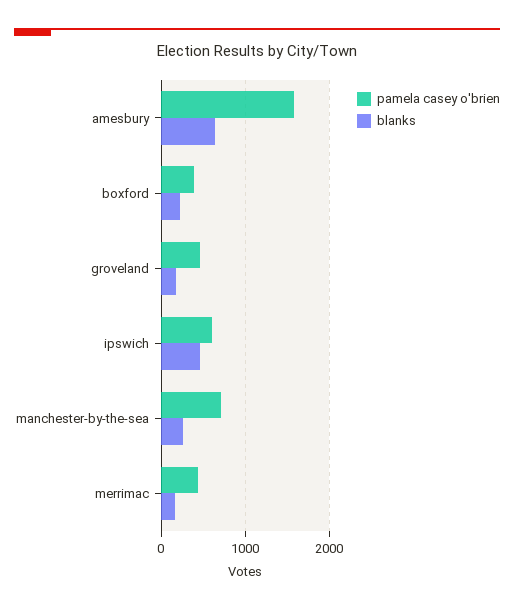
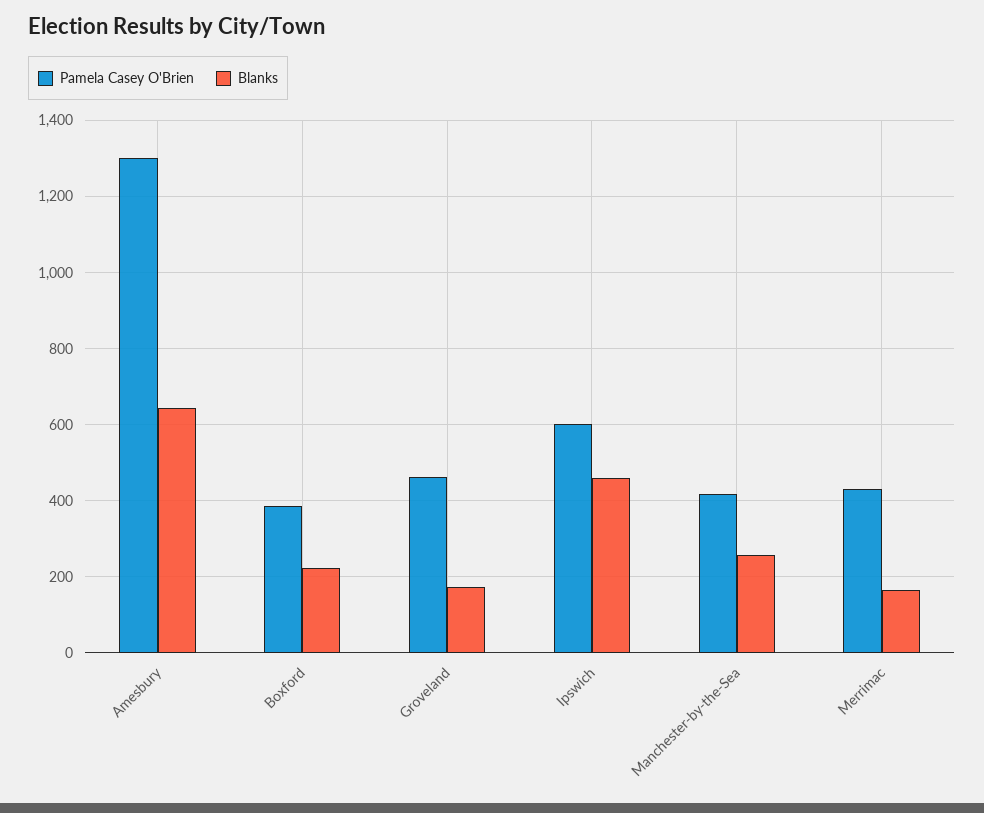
  {
    "pamela casey o'brien": {
-     "amesbury": 1600,
+     "amesbury": 1300,
      "boxford": 380,
      "groveland": 460,
      "ipswich": 600,
-     "manchester-by-the-sea": 700,
+     "manchester-by-the-sea": 420,
      "merrimac": 440
    },
    "blanks": {
      "amesbury": 640,
      "boxford": 220,
      "groveland": 180,
      "ipswich": 460,
      "manchester-by-the-sea": 260,
      "merrimac": 160
    }
  }

